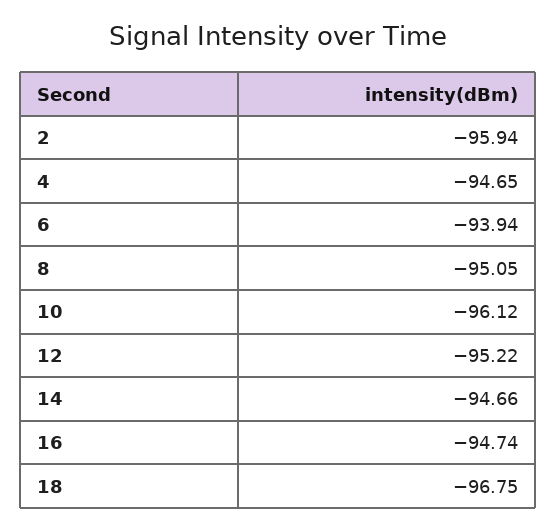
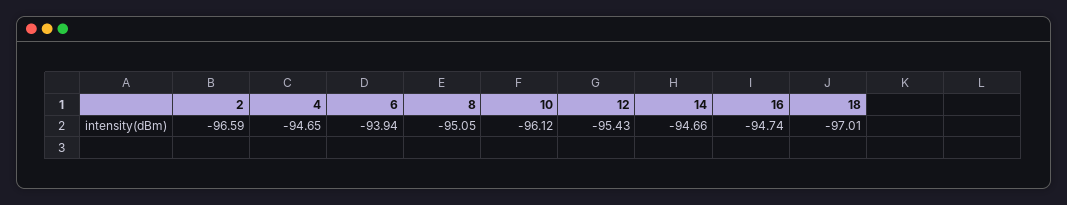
  {
-   "2": -95.94,
+   "2": -96.59,
    "4": -94.65,
    "6": -93.94,
    "8": -95.05,
    "10": -96.12,
-   "12": -95.22,
+   "12": -95.43,
    "14": -94.66,
    "16": -94.74,
-   "18": -96.75
+   "18": -97.01
  }

